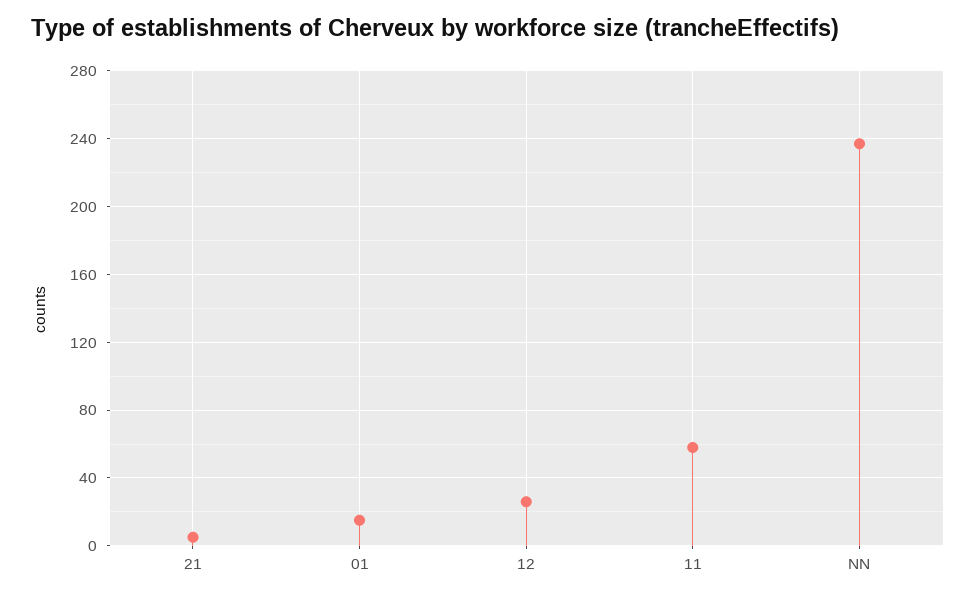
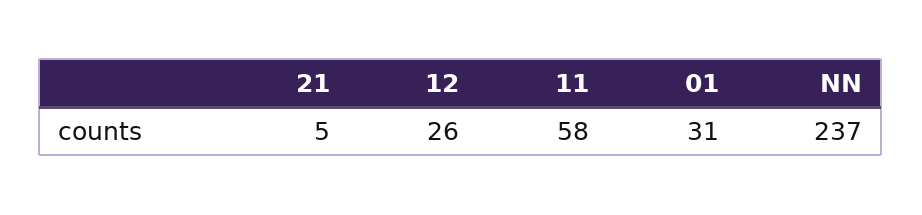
  {
    "21": 5,
-   "01": 15,
+   "01": 31,
    "12": 26,
    "11": 58,
    "NN": 237
  }

